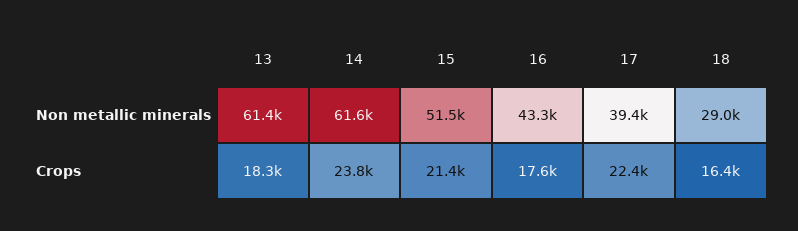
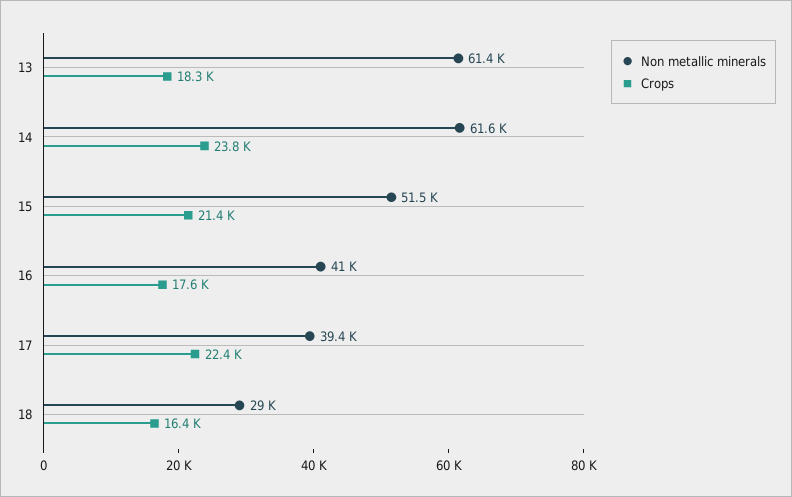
  {
    "Non metallic minerals": {
      "13": 61400,
      "14": 61600,
      "15": 51500,
-     "16": 43300,
+     "16": 41000,
      "17": 39400,
      "18": 29000
    },
    "Crops": {
      "13": 18300,
      "14": 23800,
      "15": 21400,
      "16": 17600,
      "17": 22400,
      "18": 16400
    }
  }

